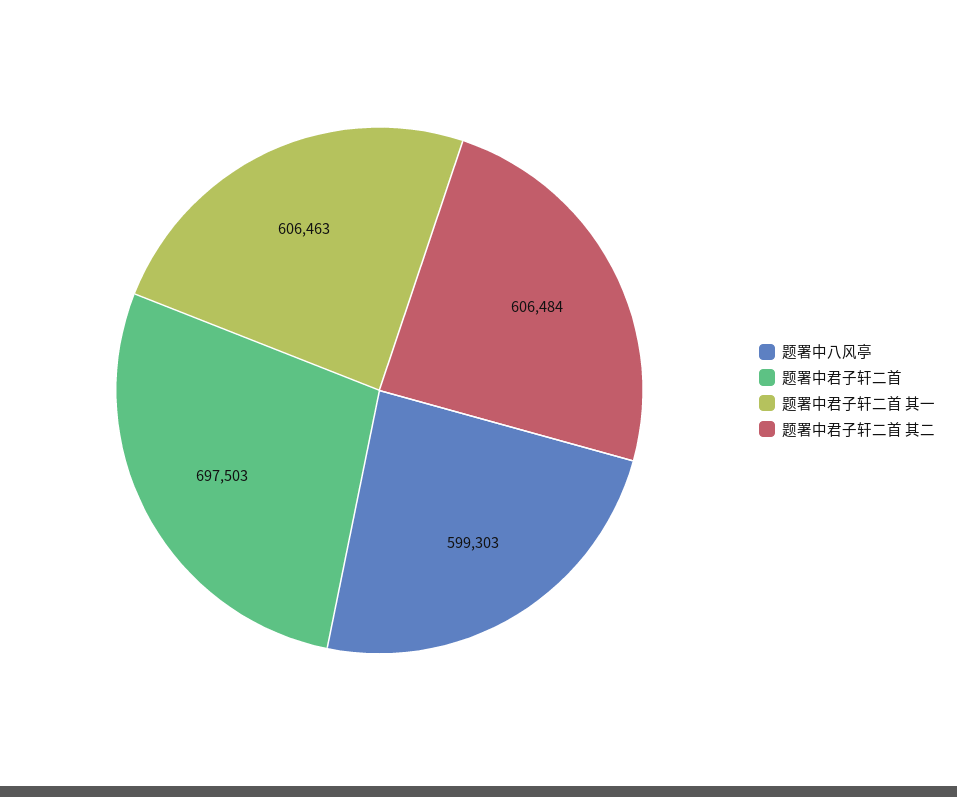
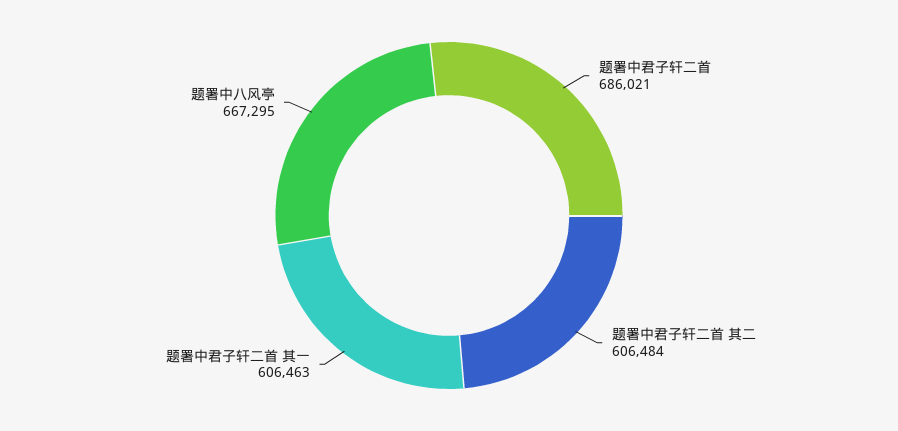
  {
-   "题署中八风亭": 599303,
+   "题署中八风亭": 667295,
-   "题署中君子轩二首": 697503,
+   "题署中君子轩二首": 686021,
    "题署中君子轩二首 其一": 606463,
    "题署中君子轩二首 其二": 606484
  }

